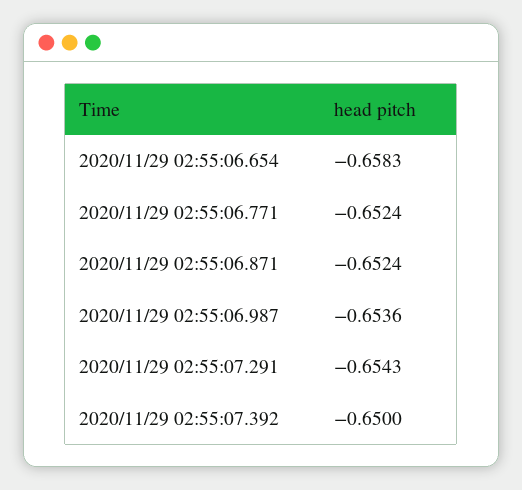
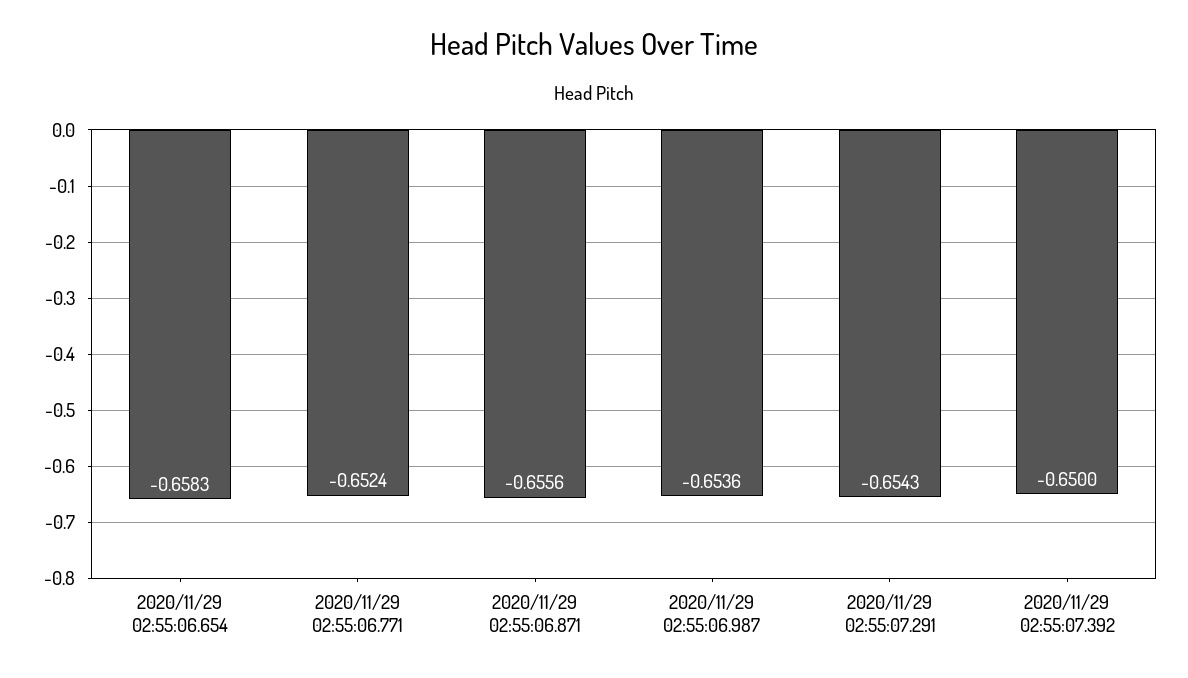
  {
    "2020/11/29 02:55:06.654": -0.6583,
    "2020/11/29 02:55:06.771": -0.6524,
-   "2020/11/29 02:55:06.871": -0.6524,
+   "2020/11/29 02:55:06.871": -0.6556,
    "2020/11/29 02:55:06.987": -0.6536,
    "2020/11/29 02:55:07.291": -0.6543,
    "2020/11/29 02:55:07.392": -0.65
  }

